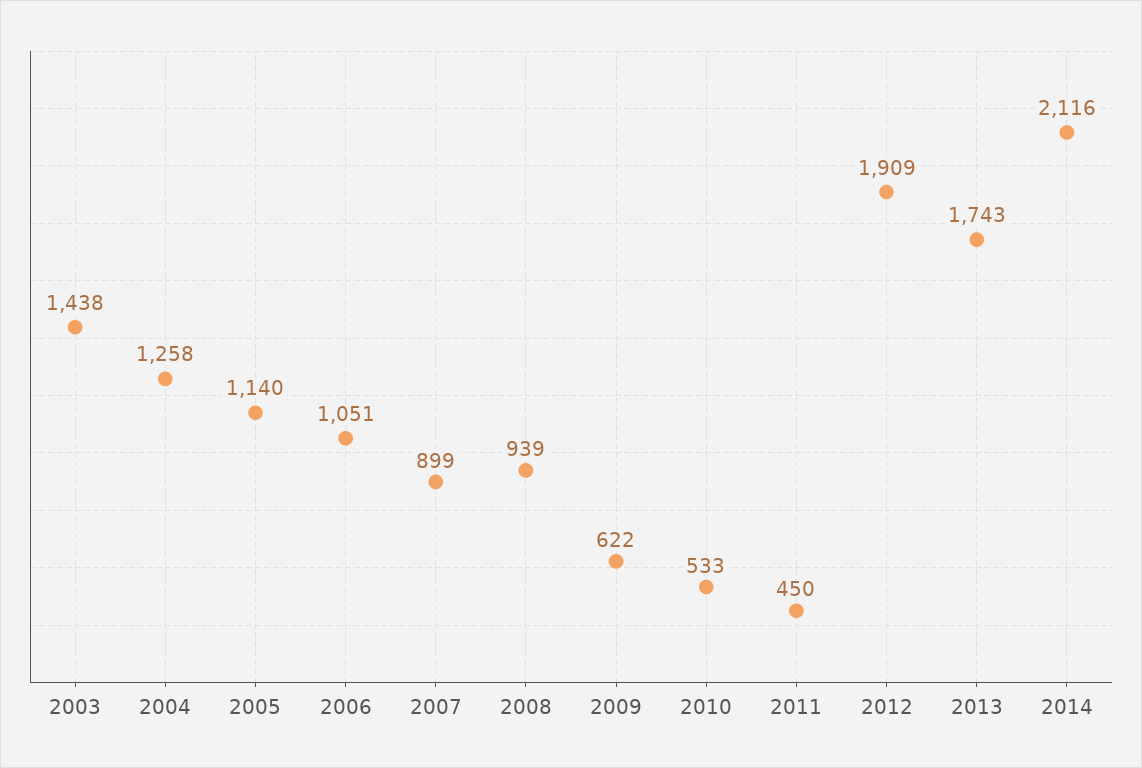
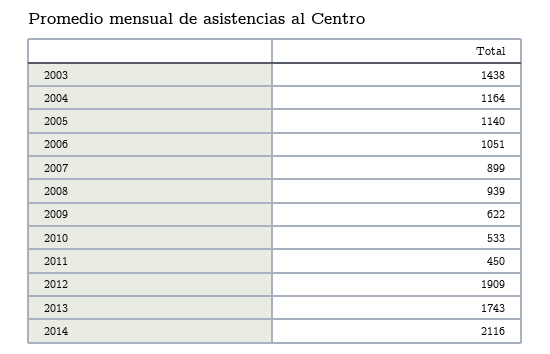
  {
    "2003": 1438,
-   "2004": 1258,
+   "2004": 1164,
    "2005": 1140,
    "2006": 1051,
    "2007": 899,
    "2008": 939,
    "2009": 622,
    "2010": 533,
    "2011": 450,
    "2012": 1909,
    "2013": 1743,
    "2014": 2116
  }

